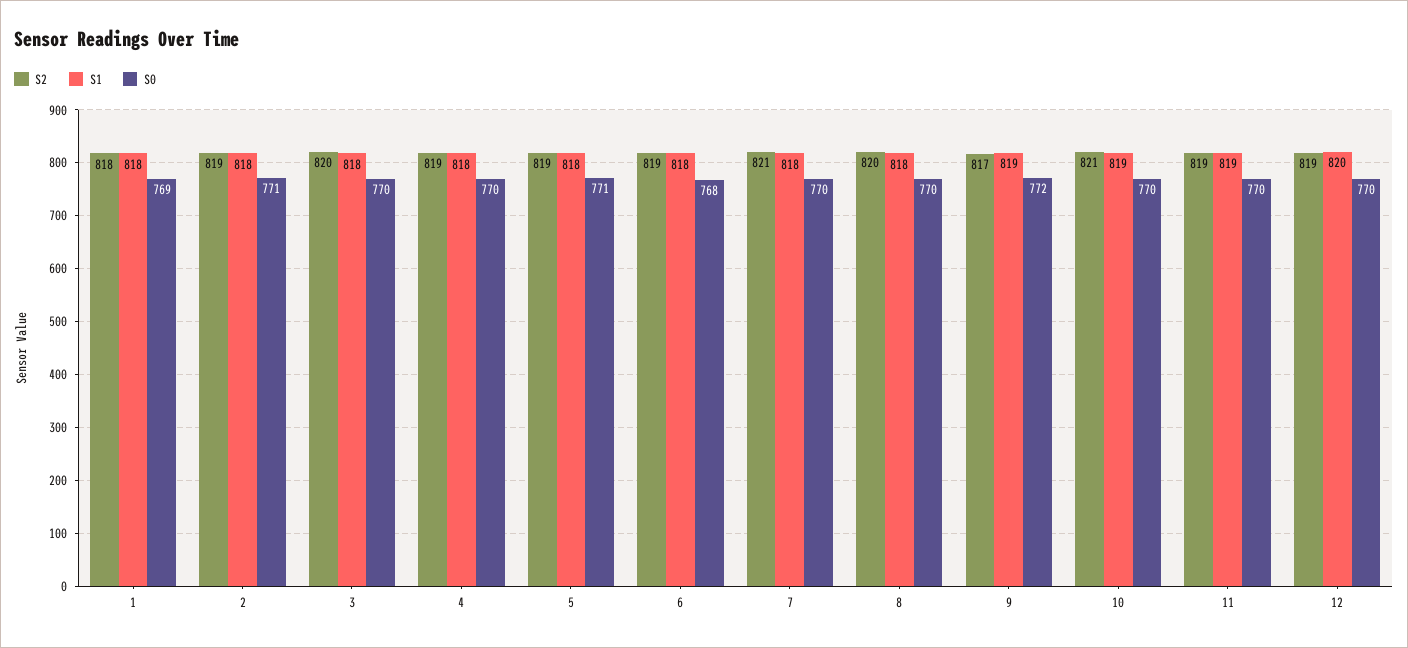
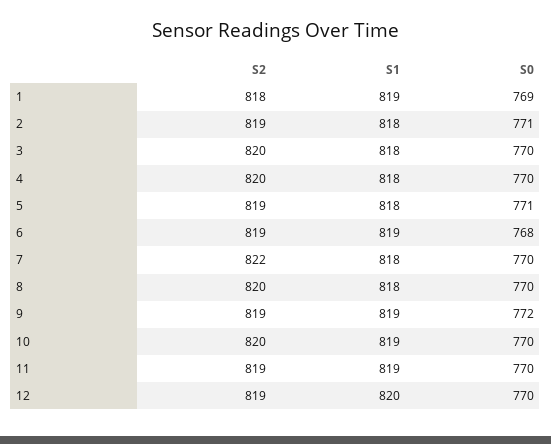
  {
    "S2": {
      "1": 818,
      "2": 819,
      "3": 820,
-     "4": 819,
+     "4": 820,
      "5": 819,
      "6": 819,
-     "7": 821,
+     "7": 822,
      "8": 820,
-     "9": 817,
+     "9": 819,
-     "10": 821,
+     "10": 820,
      "11": 819,
      "12": 819
    },
    "S1": {
-     "1": 818,
+     "1": 819,
      "2": 818,
      "3": 818,
      "4": 818,
      "5": 818,
-     "6": 818,
+     "6": 819,
      "7": 818,
      "8": 818,
      "9": 819,
      "10": 819,
      "11": 819,
      "12": 820
    },
    "S0": {
      "1": 769,
      "2": 771,
      "3": 770,
      "4": 770,
      "5": 771,
      "6": 768,
      "7": 770,
      "8": 770,
      "9": 772,
      "10": 770,
      "11": 770,
      "12": 770
    }
  }

